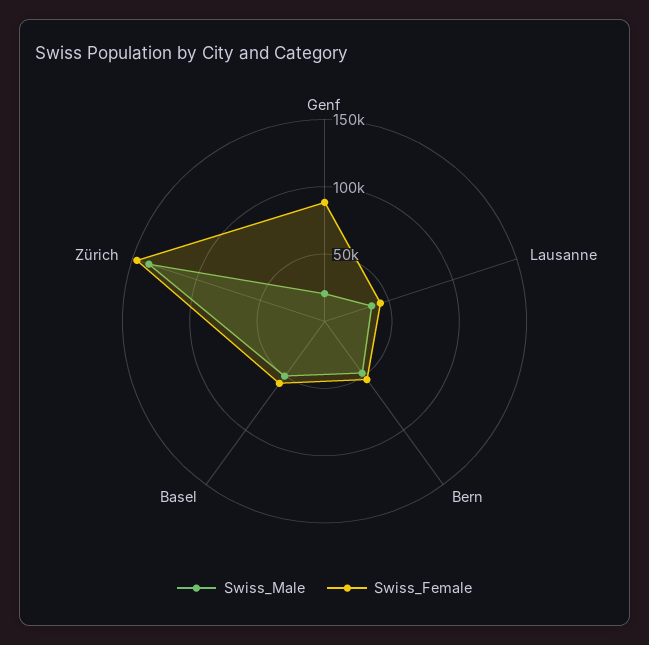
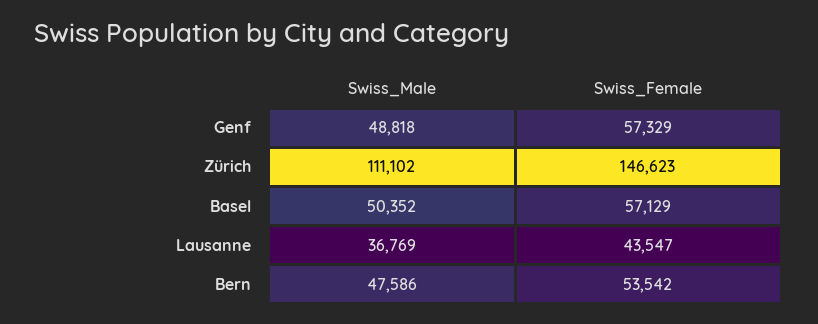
  {
    "Swiss_Male": {
-     "Genf": 20000,
+     "Genf": 48818,
      "Lausanne": 36769,
      "Bern": 47586,
      "Basel": 50352,
-     "Zürich": 140000
+     "Zürich": 111102
    },
    "Swiss_Female": {
-     "Genf": 90000,
+     "Genf": 57329,
      "Lausanne": 43547,
      "Bern": 53542,
      "Basel": 57129,
      "Zürich": 146623
    }
  }

